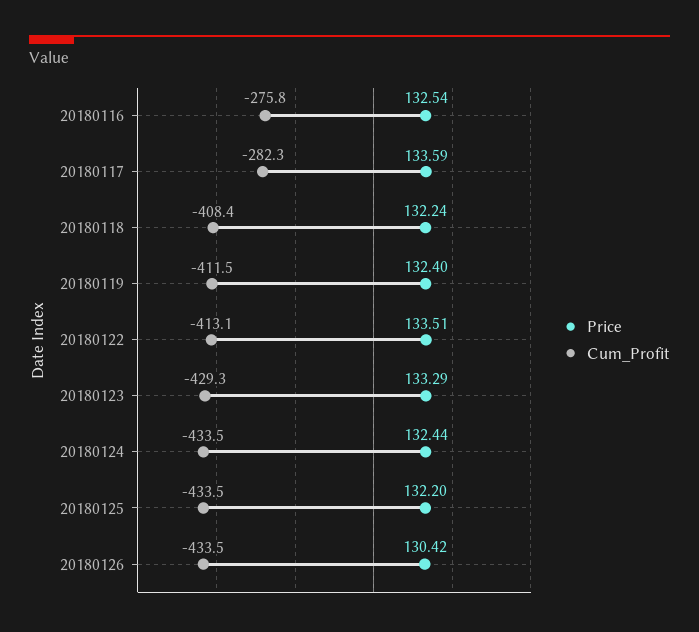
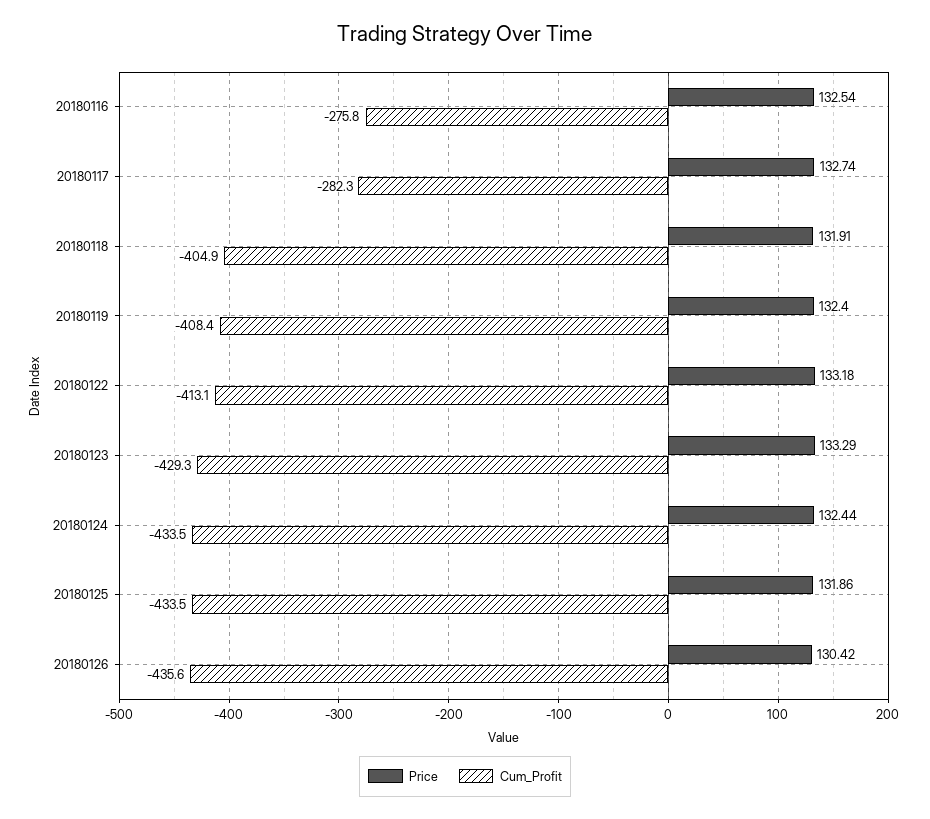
  {
    "Price": {
      "20180116": 132.54,
-     "20180117": 133.59,
+     "20180117": 132.74,
-     "20180118": 132.24,
+     "20180118": 131.91,
      "20180119": 132.4,
-     "20180122": 133.51,
+     "20180122": 133.18,
      "20180123": 133.29,
      "20180124": 132.44,
-     "20180125": 132.2,
+     "20180125": 131.86,
      "20180126": 130.42
    },
    "Cum_Profit": {
      "20180116": -275.8,
      "20180117": -282.3,
-     "20180118": -408.4,
+     "20180118": -404.9,
-     "20180119": -411.5,
+     "20180119": -408.4,
      "20180122": -413.1,
      "20180123": -429.3,
      "20180124": -433.5,
      "20180125": -433.5,
-     "20180126": -433.5
+     "20180126": -435.6
    }
  }

